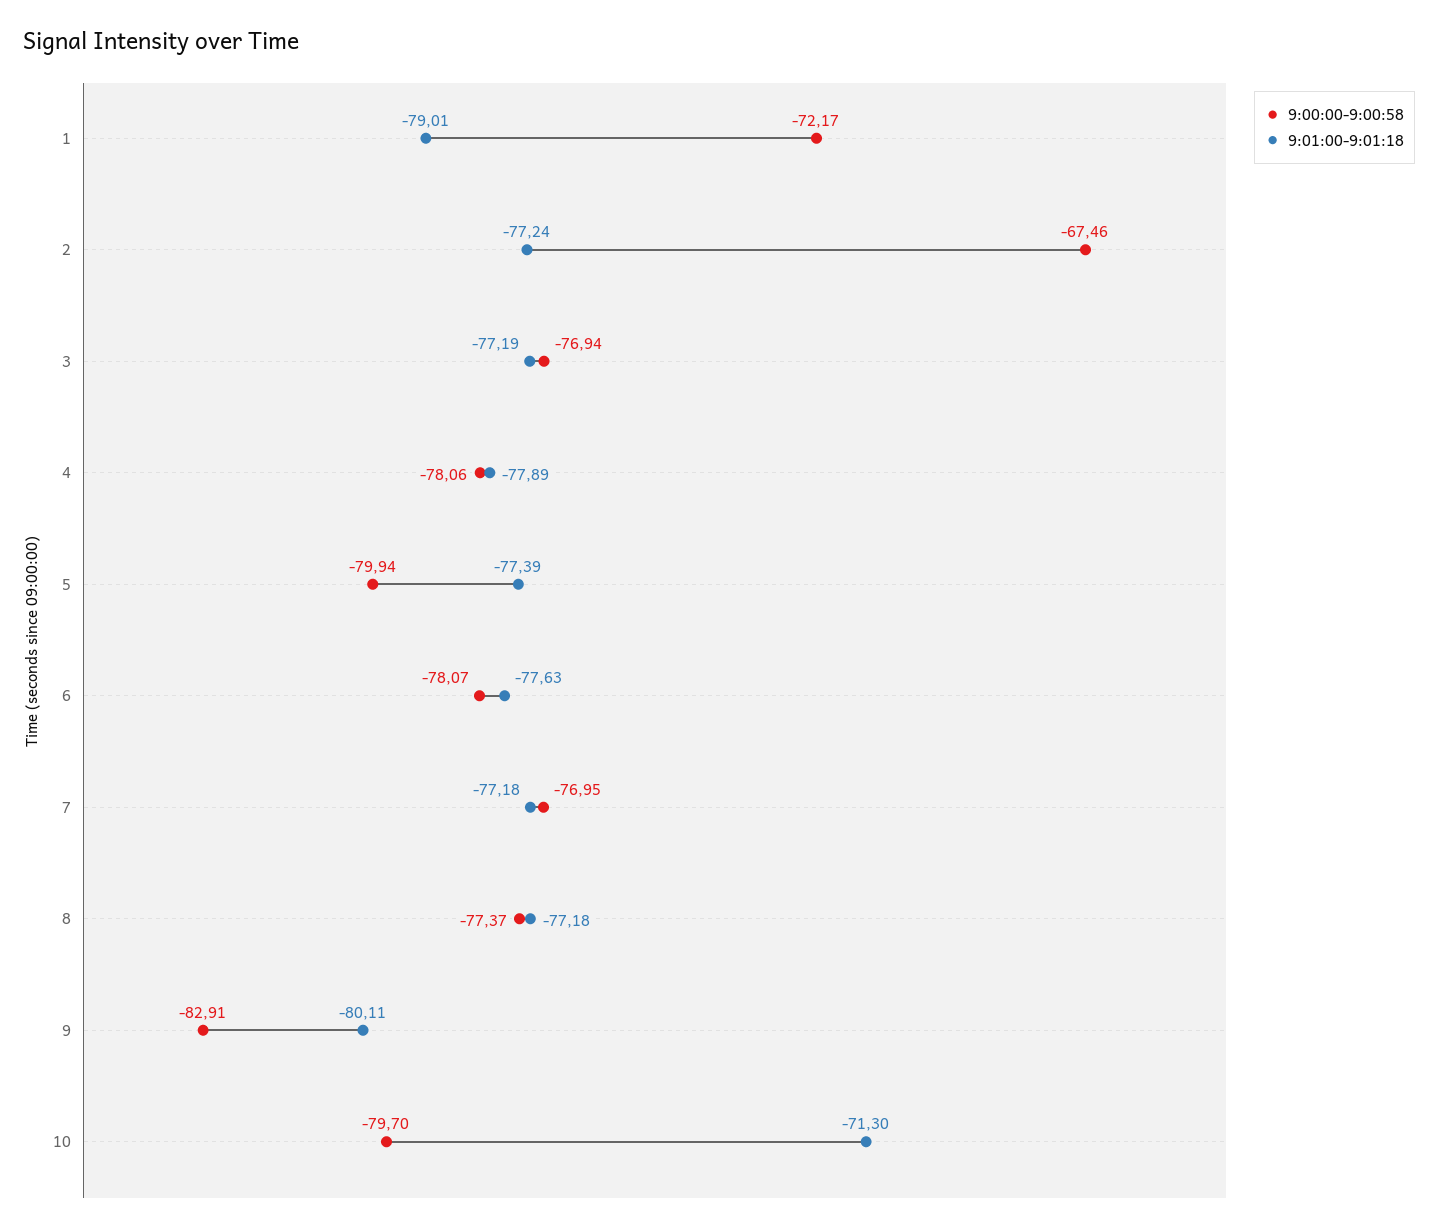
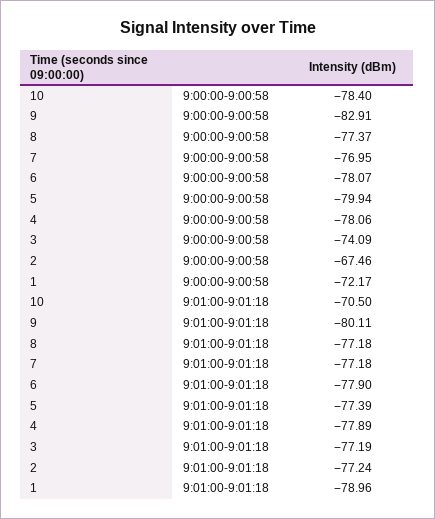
  {
    "9:00:00-9:00:58": {
      "1": -72.17,
      "2": -67.46,
-     "3": -76.94,
+     "3": -74.09,
      "4": -78.06,
      "5": -79.94,
      "6": -78.07,
      "7": -76.95,
      "8": -77.37,
      "9": -82.91,
-     "10": -79.7
+     "10": -78.4
    },
    "9:01:00-9:01:18": {
-     "1": -79.01,
+     "1": -78.96,
      "2": -77.24,
      "3": -77.19,
      "4": -77.89,
      "5": -77.39,
-     "6": -77.63,
+     "6": -77.9,
      "7": -77.18,
      "8": -77.18,
      "9": -80.11,
-     "10": -71.3
+     "10": -70.5
    }
  }

